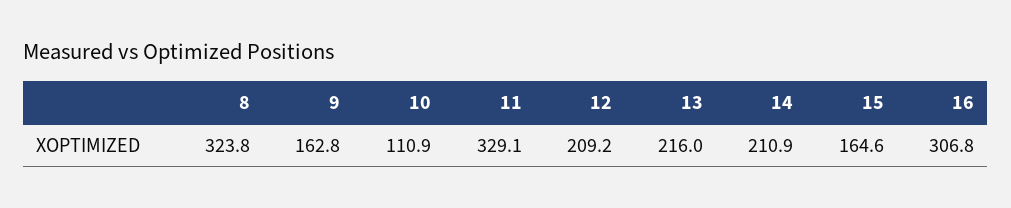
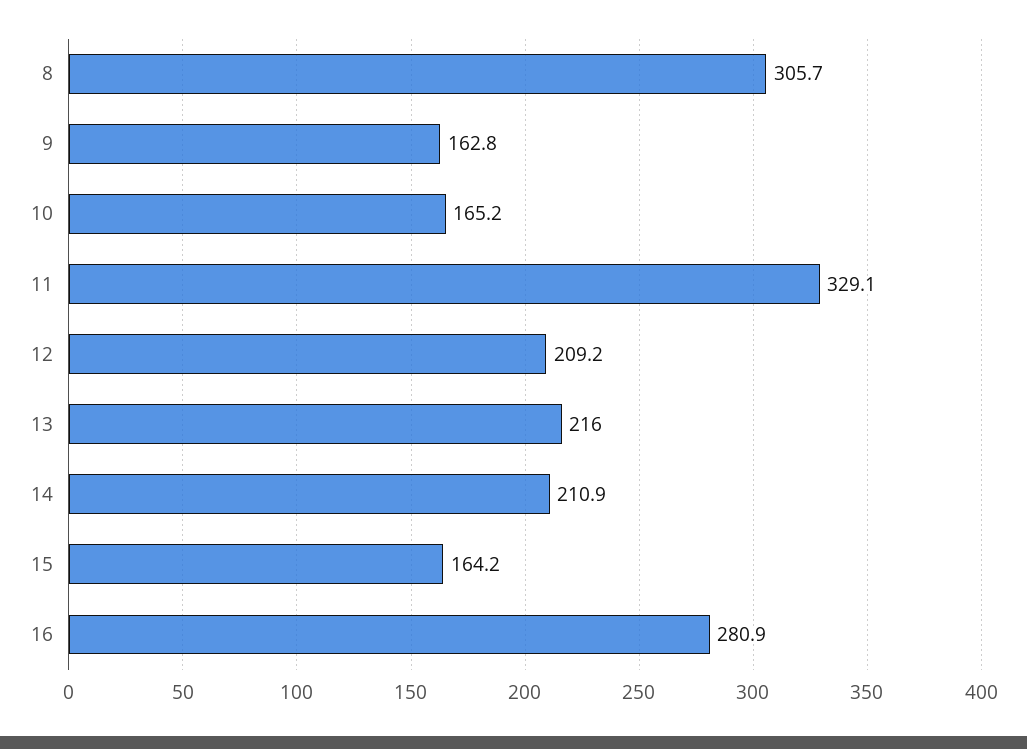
  {
-   "8": 323.8,
+   "8": 305.7,
    "9": 162.8,
-   "10": 110.9,
+   "10": 165.2,
    "11": 329.1,
    "12": 209.2,
    "13": 216,
    "14": 210.9,
-   "15": 164.6,
+   "15": 164.2,
-   "16": 306.8
+   "16": 280.9
  }

